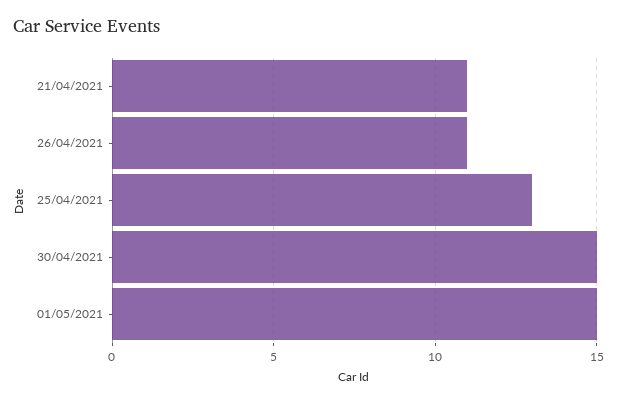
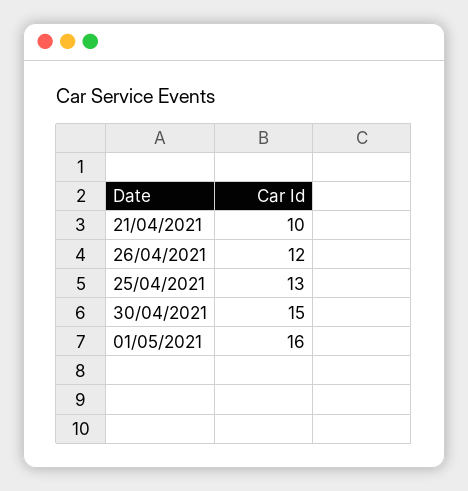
  {
-   "21/04/2021": 11,
+   "21/04/2021": 10,
-   "26/04/2021": 11,
+   "26/04/2021": 12,
    "25/04/2021": 13,
    "30/04/2021": 15,
-   "01/05/2021": 15
+   "01/05/2021": 16
  }

